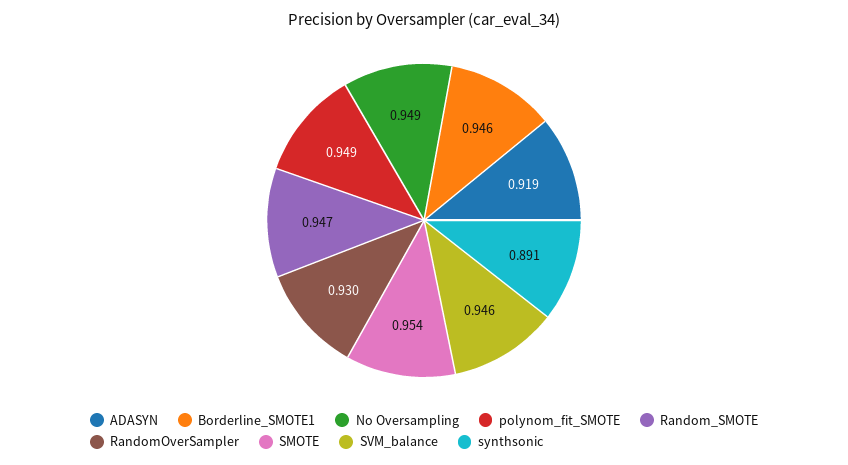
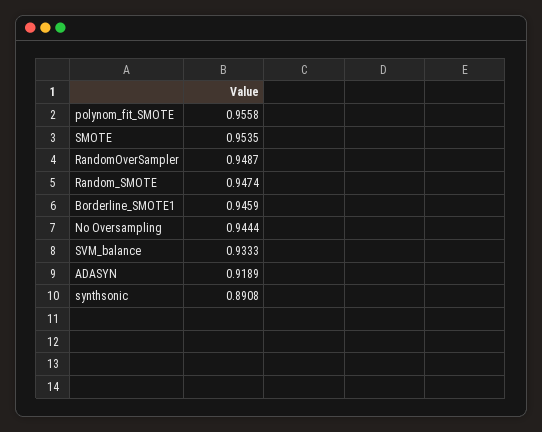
  {
    "ADASYN": 0.9189,
    "Borderline_SMOTE1": 0.9459,
-   "No Oversampling": 0.949,
+   "No Oversampling": 0.9444,
-   "polynom_fit_SMOTE": 0.949,
+   "polynom_fit_SMOTE": 0.9558,
    "Random_SMOTE": 0.9474,
-   "RandomOverSampler": 0.93,
+   "RandomOverSampler": 0.9487,
    "SMOTE": 0.9535,
-   "SVM_balance": 0.946,
+   "SVM_balance": 0.9333,
    "synthsonic": 0.8908
  }

